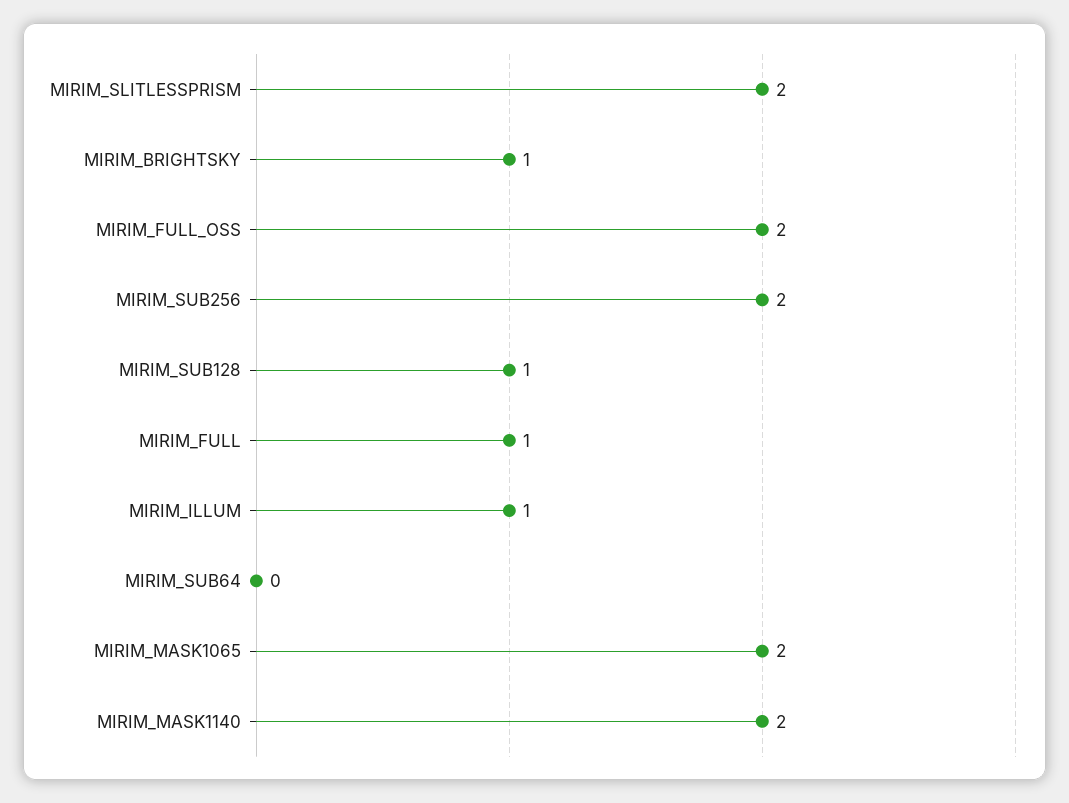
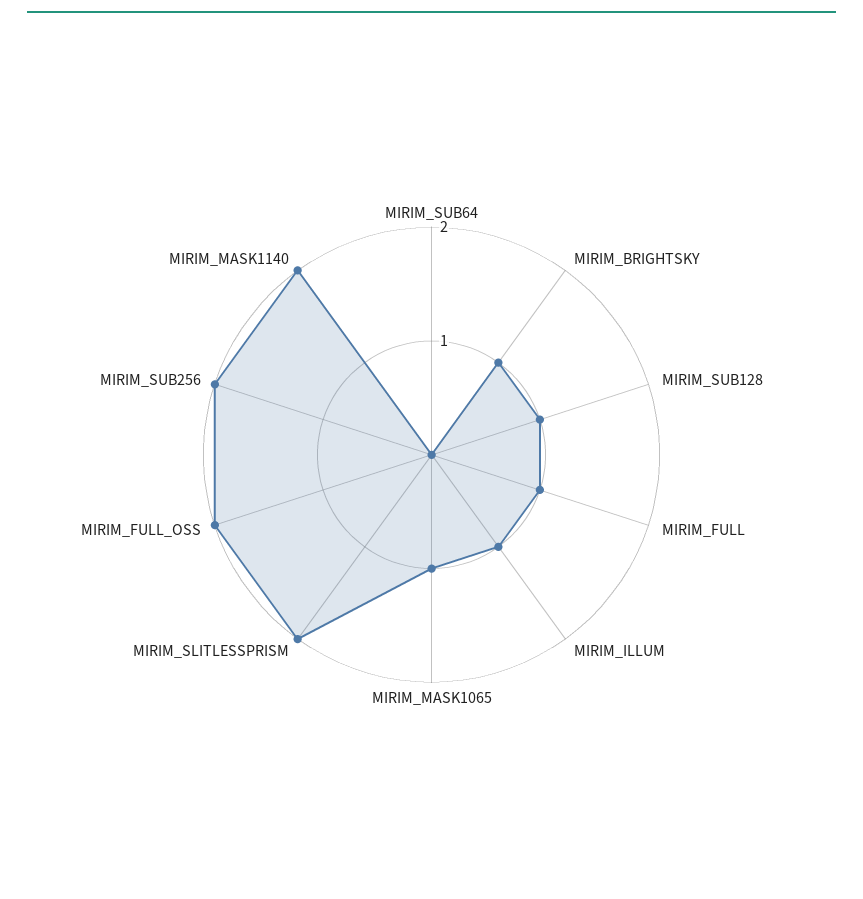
  {
    "MIRIM_SLITLESSPRISM": 2,
    "MIRIM_BRIGHTSKY": 1,
    "MIRIM_FULL_OSS": 2,
    "MIRIM_SUB256": 2,
    "MIRIM_SUB128": 1,
    "MIRIM_FULL": 1,
    "MIRIM_ILLUM": 1,
    "MIRIM_SUB64": 0,
-   "MIRIM_MASK1065": 2,
+   "MIRIM_MASK1065": 1,
    "MIRIM_MASK1140": 2
  }

